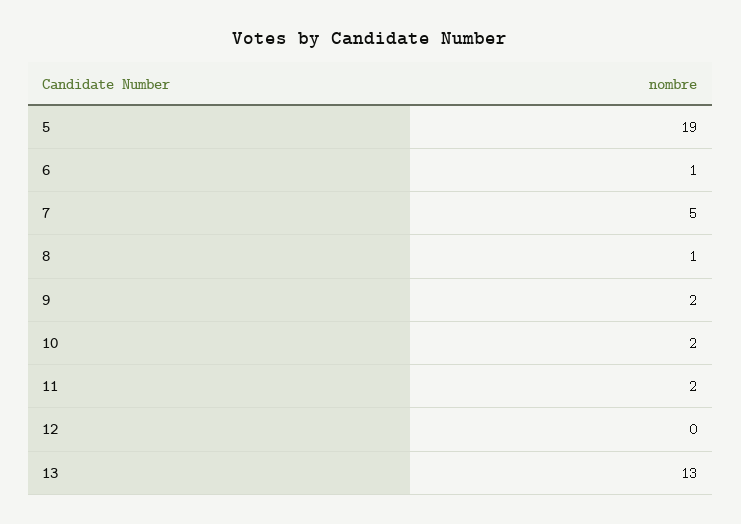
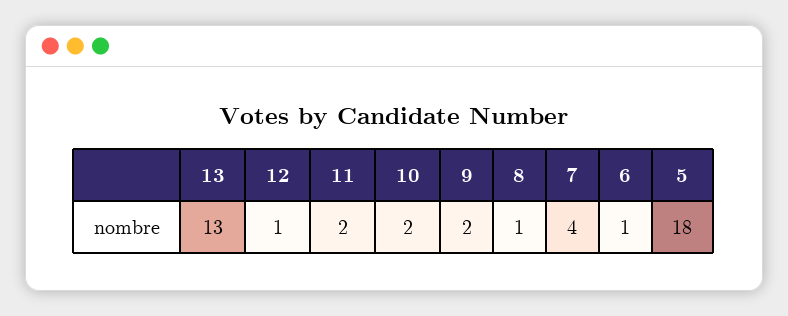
  {
-   "5": 19,
+   "5": 18,
    "6": 1,
-   "7": 5,
+   "7": 4,
    "8": 1,
    "9": 2,
    "10": 2,
    "11": 2,
-   "12": 0,
+   "12": 1,
    "13": 13
  }

